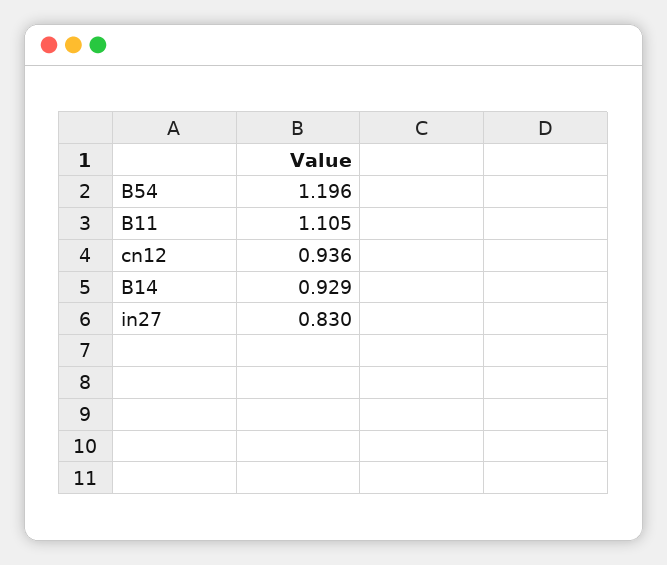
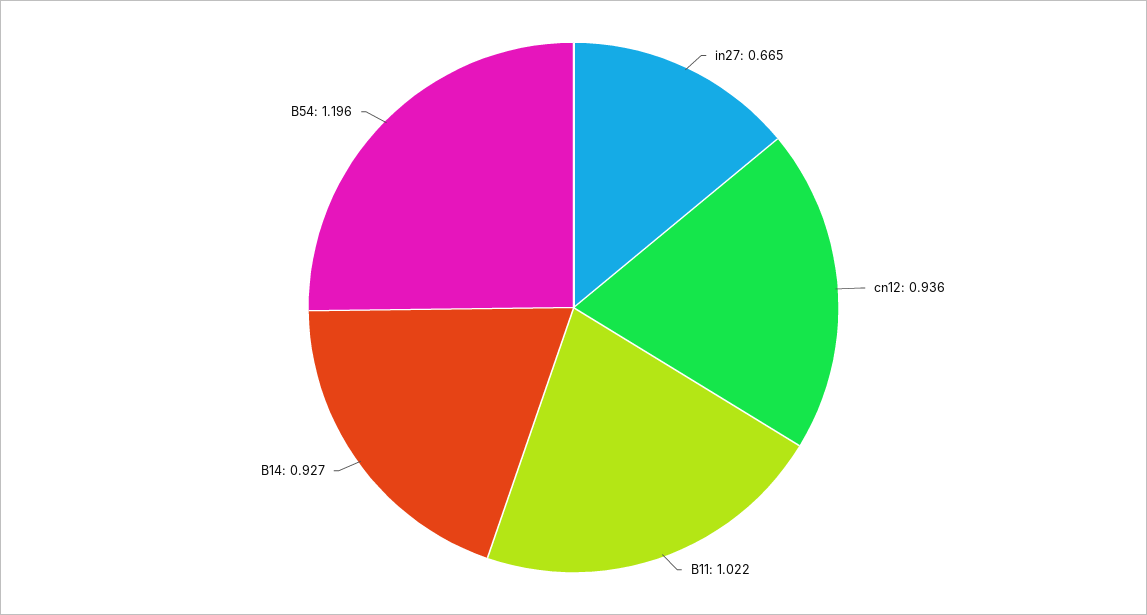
  {
    "B54": 1.196,
-   "B11": 1.105,
+   "B11": 1.022,
    "cn12": 0.936,
-   "B14": 0.929,
+   "B14": 0.927,
-   "in27": 0.83
+   "in27": 0.665
  }

